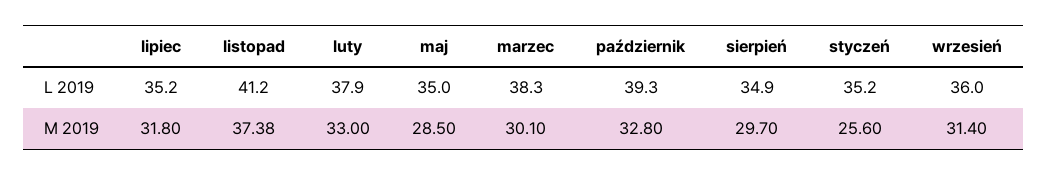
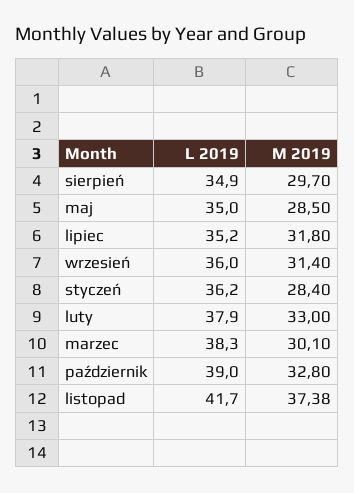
  {
    "lipiec": {
      "L 2019": 35.2,
      "M 2019": 31.8
    },
    "listopad": {
-     "L 2019": 41.2,
+     "L 2019": 41.7,
      "M 2019": 37.38
    },
    "luty": {
      "L 2019": 37.9,
      "M 2019": 33
    },
    "maj": {
      "L 2019": 35,
      "M 2019": 28.5
    },
    "marzec": {
      "L 2019": 38.3,
      "M 2019": 30.1
    },
    "październik": {
-     "L 2019": 39.3,
+     "L 2019": 39,
      "M 2019": 32.8
    },
    "sierpień": {
      "L 2019": 34.9,
      "M 2019": 29.7
    },
    "styczeń": {
-     "L 2019": 35.2,
+     "L 2019": 36.2,
-     "M 2019": 25.6
+     "M 2019": 28.4
    },
    "wrzesień": {
      "L 2019": 36,
      "M 2019": 31.4
    }
  }

